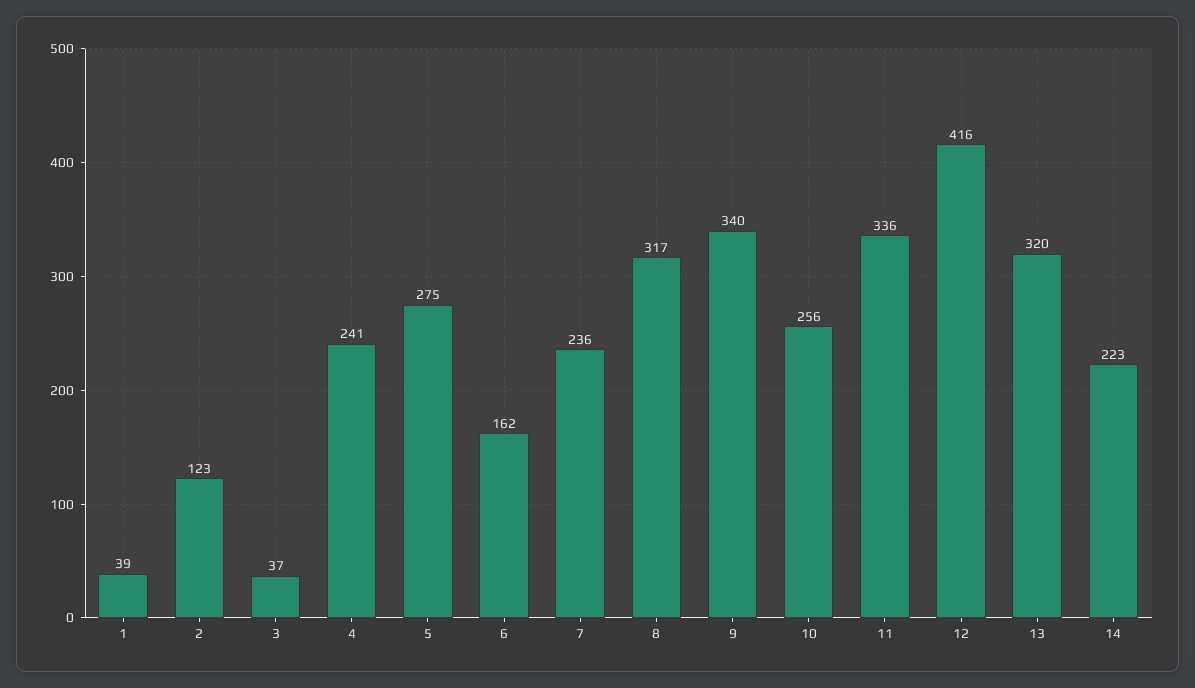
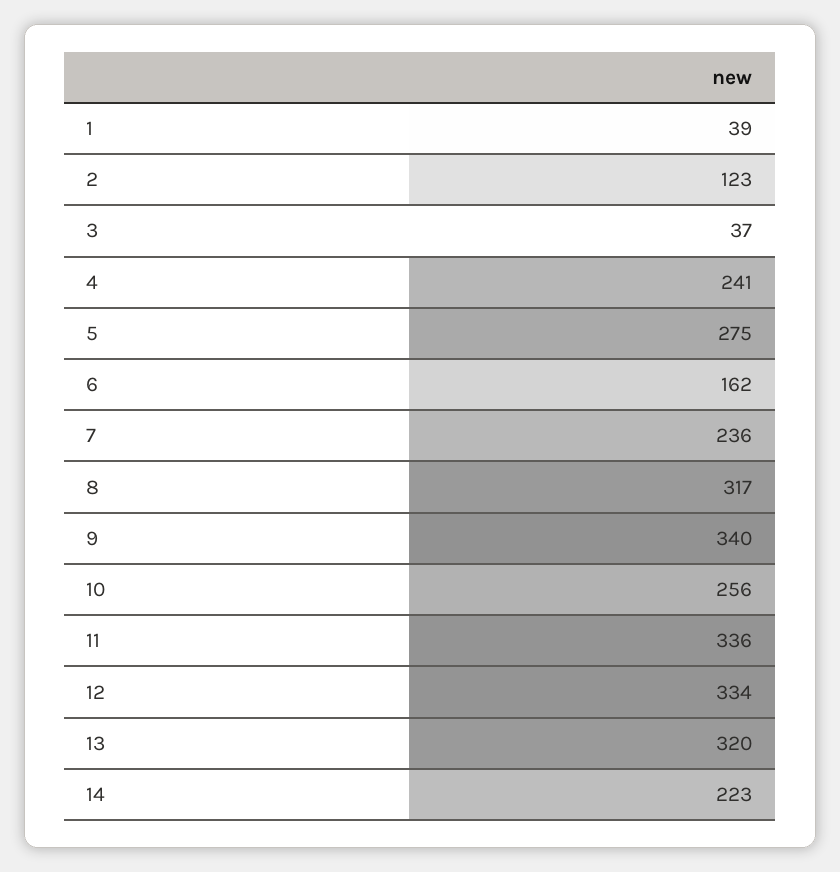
  {
    "1": 39,
    "2": 123,
    "3": 37,
    "4": 241,
    "5": 275,
    "6": 162,
    "7": 236,
    "8": 317,
    "9": 340,
    "10": 256,
    "11": 336,
-   "12": 416,
+   "12": 334,
    "13": 320,
    "14": 223
  }

